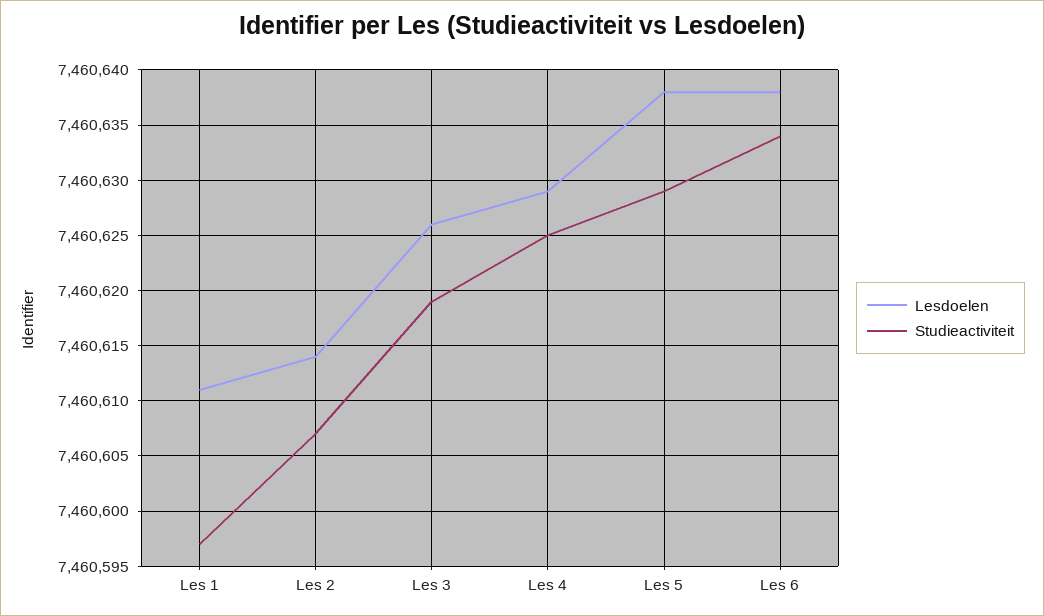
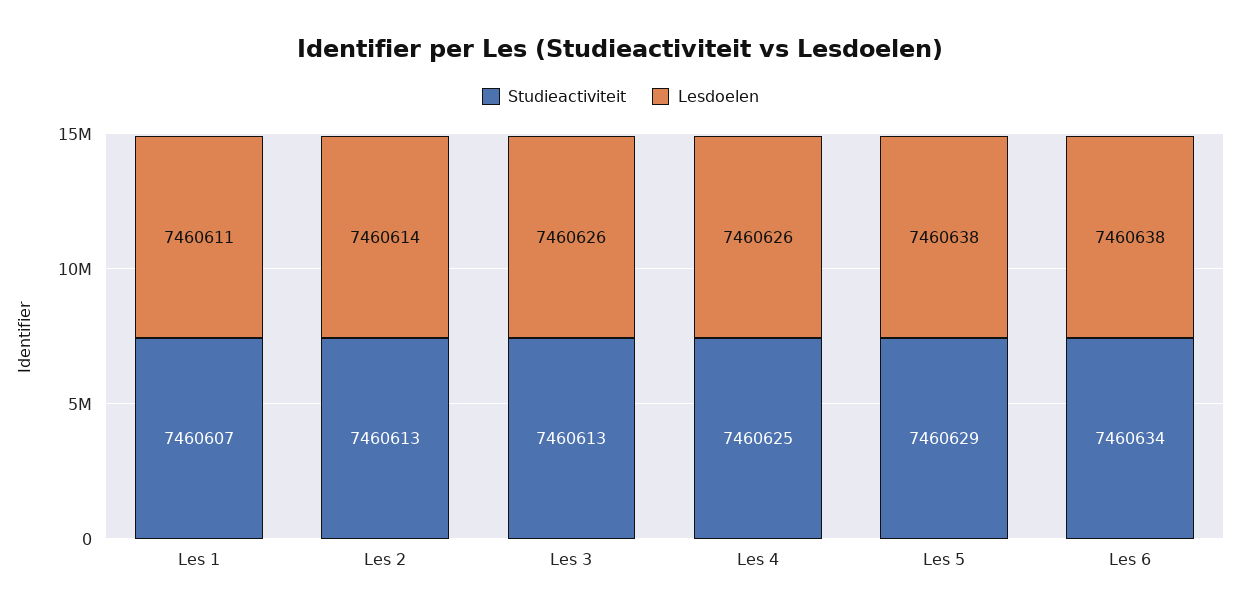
  {
    "Lesdoelen": {
      "Les 1": 7460611,
      "Les 2": 7460614,
      "Les 3": 7460626,
-     "Les 4": 7460629,
+     "Les 4": 7460626,
      "Les 5": 7460638,
      "Les 6": 7460638
    },
    "Studieactiviteit": {
-     "Les 1": 7460597,
+     "Les 1": 7460607,
-     "Les 2": 7460607,
+     "Les 2": 7460613,
-     "Les 3": 7460619,
+     "Les 3": 7460613,
      "Les 4": 7460625,
      "Les 5": 7460629,
      "Les 6": 7460634
    }
  }

